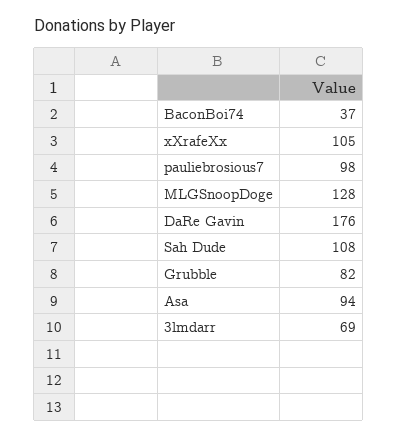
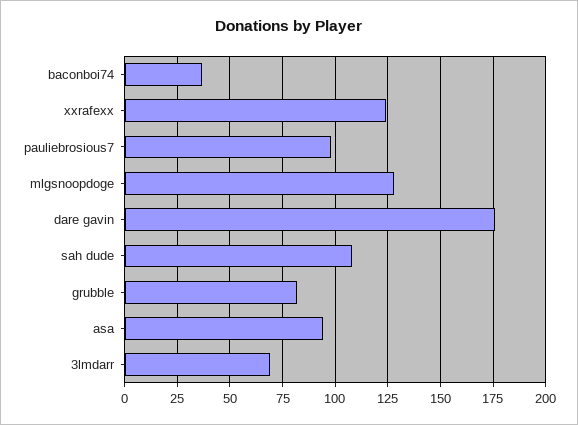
  {
    "BaconBoi74": 37,
-   "xXrafeXx": 105,
+   "xXrafeXx": 125,
    "pauliebrosious7": 98,
    "MLGSnoopDoge": 128,
    "DaRe Gavin": 176,
    "Sah Dude": 108,
    "Grubble": 82,
    "Asa": 94,
    "3lmdarr": 69
  }

